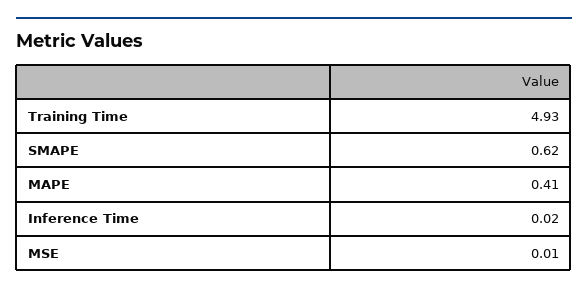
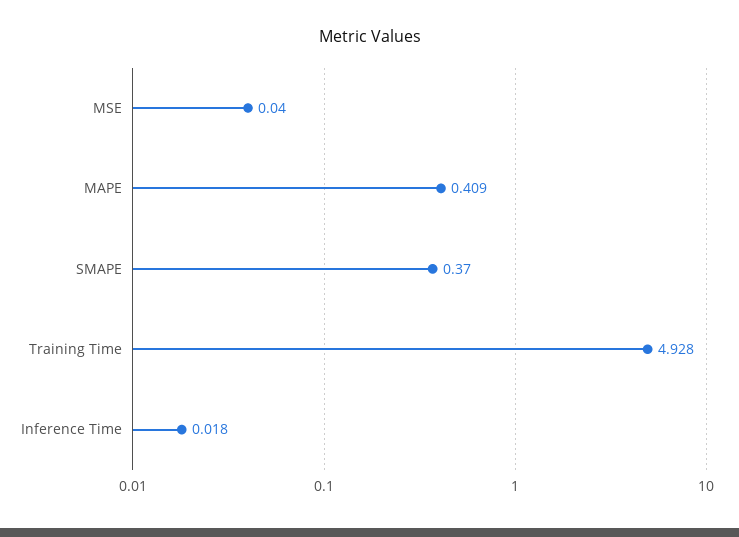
  {
    "Training Time": 4.928,
-   "SMAPE": 0.62,
+   "SMAPE": 0.37,
    "MAPE": 0.409,
    "Inference Time": 0.018,
-   "MSE": 0.01
+   "MSE": 0.04
  }

